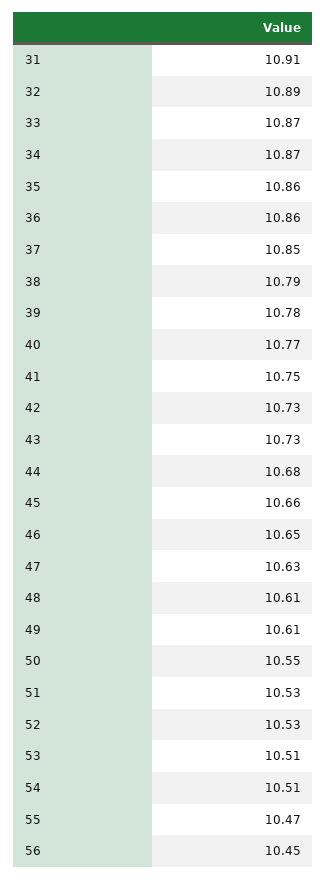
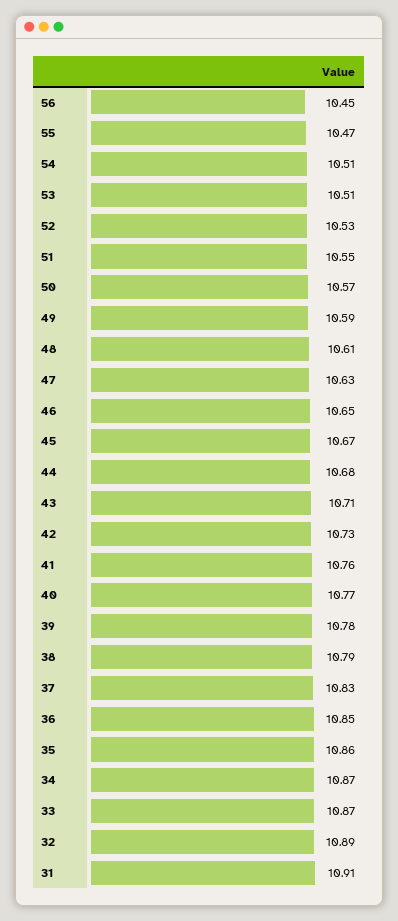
  {
    "31": 10.91,
    "32": 10.89,
    "33": 10.87,
    "34": 10.87,
    "35": 10.86,
-   "36": 10.86,
+   "36": 10.85,
-   "37": 10.85,
+   "37": 10.83,
    "38": 10.79,
    "39": 10.78,
    "40": 10.77,
-   "41": 10.75,
+   "41": 10.76,
    "42": 10.73,
-   "43": 10.73,
+   "43": 10.71,
    "44": 10.68,
-   "45": 10.66,
+   "45": 10.67,
    "46": 10.65,
    "47": 10.63,
    "48": 10.61,
-   "49": 10.61,
+   "49": 10.59,
-   "50": 10.55,
+   "50": 10.57,
-   "51": 10.53,
+   "51": 10.55,
    "52": 10.53,
    "53": 10.51,
    "54": 10.51,
    "55": 10.47,
    "56": 10.45
  }

